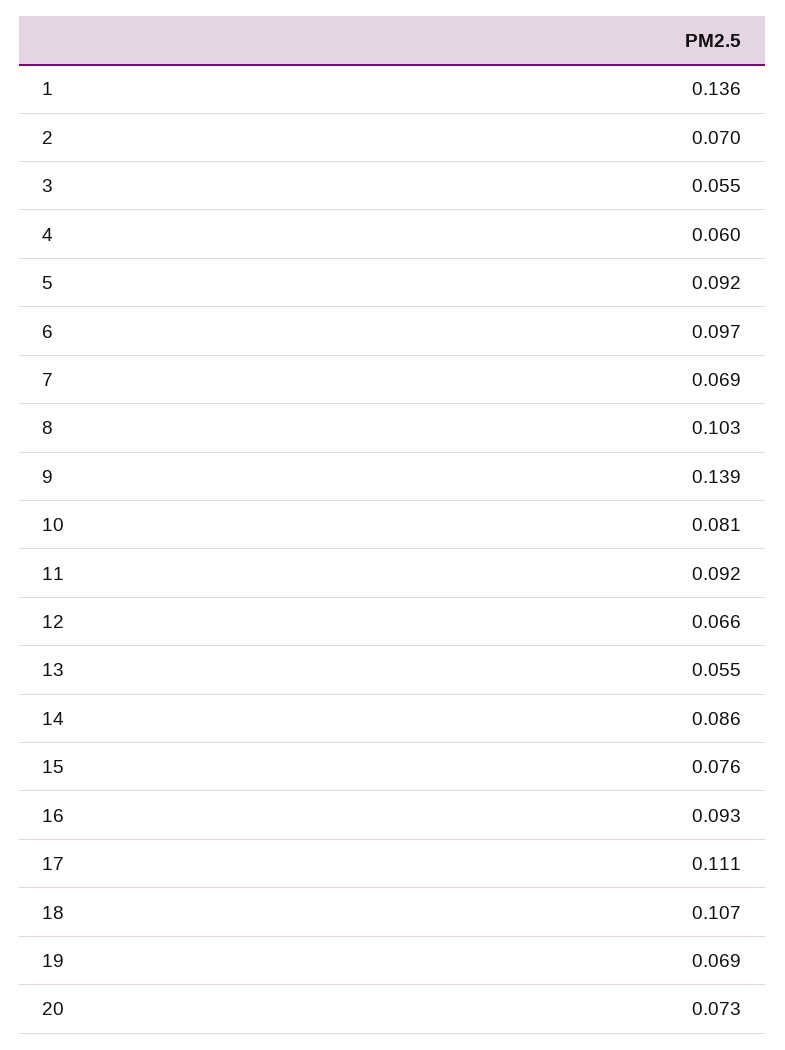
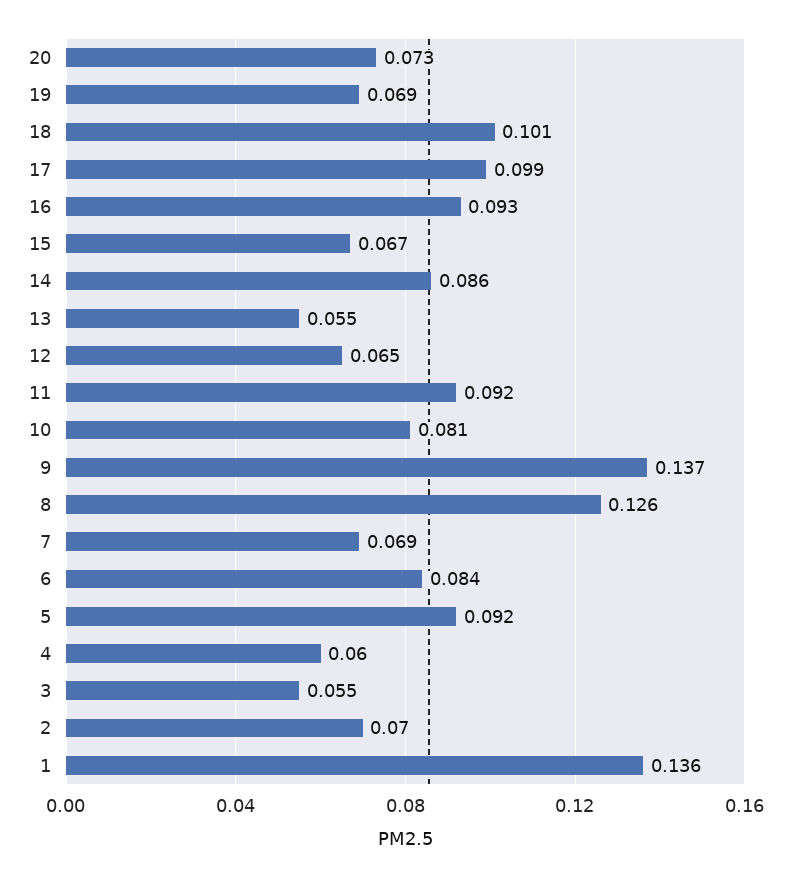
  {
    "1": 0.136,
    "2": 0.07,
    "3": 0.055,
    "4": 0.06,
    "5": 0.092,
-   "6": 0.097,
+   "6": 0.084,
    "7": 0.069,
-   "8": 0.103,
+   "8": 0.126,
-   "9": 0.139,
+   "9": 0.137,
    "10": 0.081,
    "11": 0.092,
-   "12": 0.066,
+   "12": 0.065,
    "13": 0.055,
    "14": 0.086,
-   "15": 0.076,
+   "15": 0.067,
    "16": 0.093,
-   "17": 0.111,
+   "17": 0.099,
-   "18": 0.107,
+   "18": 0.101,
    "19": 0.069,
    "20": 0.073
  }

